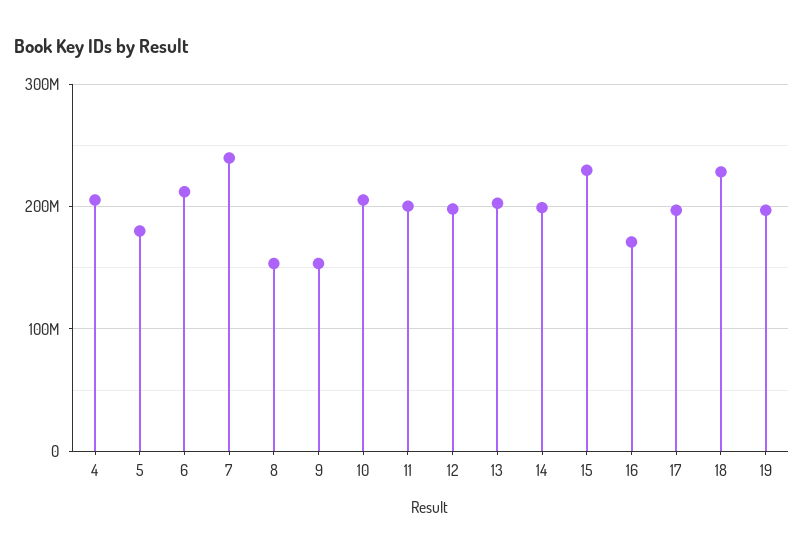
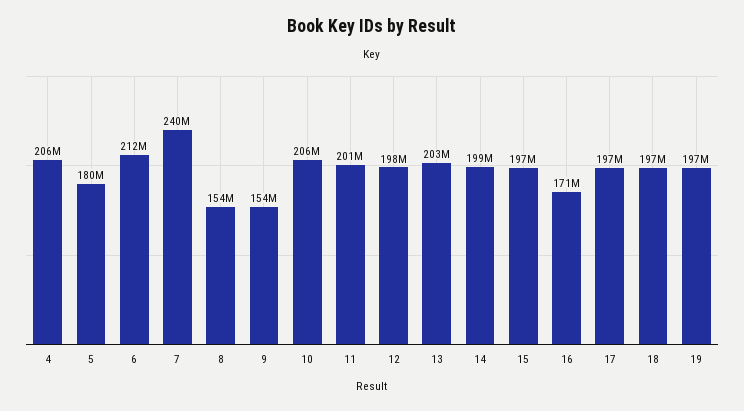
  {
    "4": 206000000,
    "5": 180000000,
    "6": 212000000,
    "7": 240000000,
    "8": 154000000,
    "9": 154000000,
    "10": 206000000,
    "11": 201000000,
    "12": 198000000,
    "13": 203000000,
    "14": 199000000,
-   "15": 230000000,
+   "15": 197000000,
    "16": 171000000,
    "17": 197000000,
-   "18": 230000000,
+   "18": 197000000,
    "19": 197000000
  }

